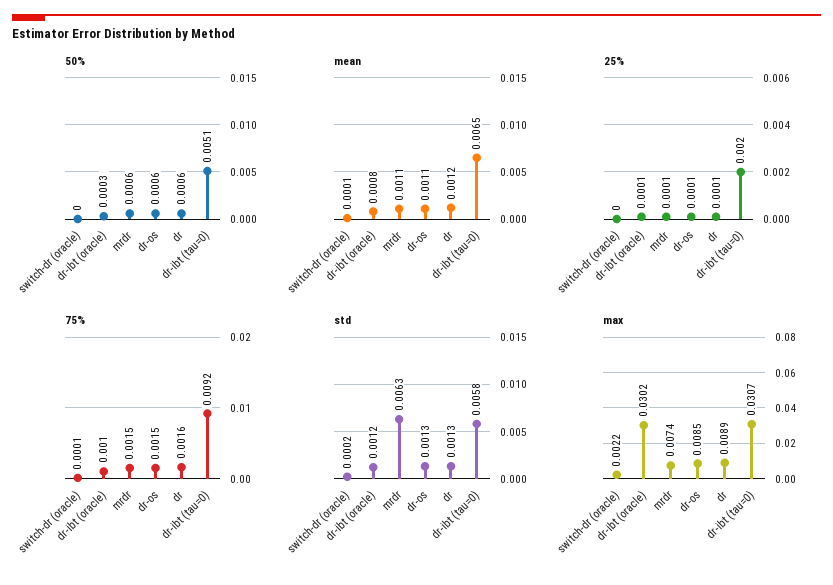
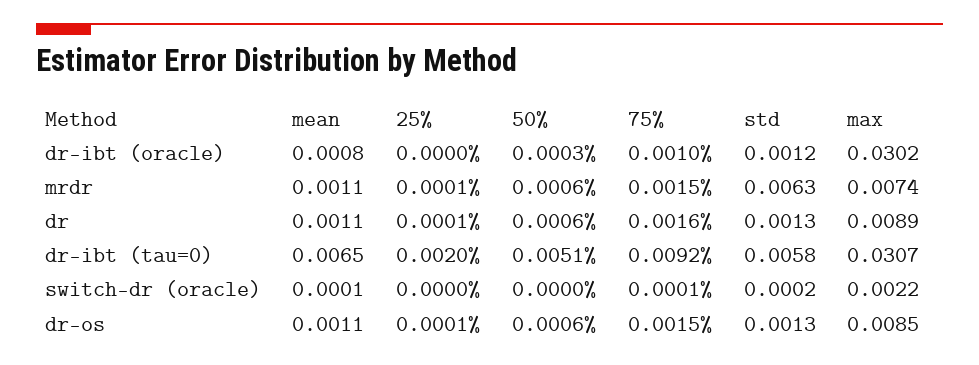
  {
    "50%": {
      "switch-dr (oracle)": 0,
      "dr-ibt (oracle)": 0.0003,
      "mrdr": 0.0006,
      "dr-os": 0.0006,
      "dr": 0.0006,
      "dr-ibt (tau=0)": 0.0051
    },
    "mean": {
      "switch-dr (oracle)": 0.0001,
      "dr-ibt (oracle)": 0.0008,
      "mrdr": 0.0011,
      "dr-os": 0.0011,
-     "dr": 0.0012,
+     "dr": 0.0011,
      "dr-ibt (tau=0)": 0.0065
    },
    "25%": {
      "switch-dr (oracle)": 0,
-     "dr-ibt (oracle)": 0.0001,
+     "dr-ibt (oracle)": 0,
      "mrdr": 0.0001,
      "dr-os": 0.0001,
      "dr": 0.0001,
      "dr-ibt (tau=0)": 0.002
    },
    "75%": {
      "switch-dr (oracle)": 0.0001,
      "dr-ibt (oracle)": 0.001,
      "mrdr": 0.0015,
      "dr-os": 0.0015,
      "dr": 0.0016,
      "dr-ibt (tau=0)": 0.0092
    },
    "std": {
      "switch-dr (oracle)": 0.0002,
      "dr-ibt (oracle)": 0.0012,
      "mrdr": 0.0063,
      "dr-os": 0.0013,
      "dr": 0.0013,
      "dr-ibt (tau=0)": 0.0058
    },
    "max": {
      "switch-dr (oracle)": 0.0022,
      "dr-ibt (oracle)": 0.0302,
      "mrdr": 0.0074,
      "dr-os": 0.0085,
      "dr": 0.0089,
      "dr-ibt (tau=0)": 0.0307
    }
  }

